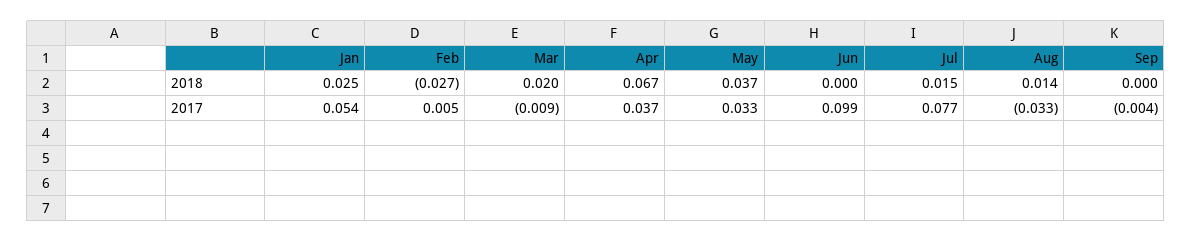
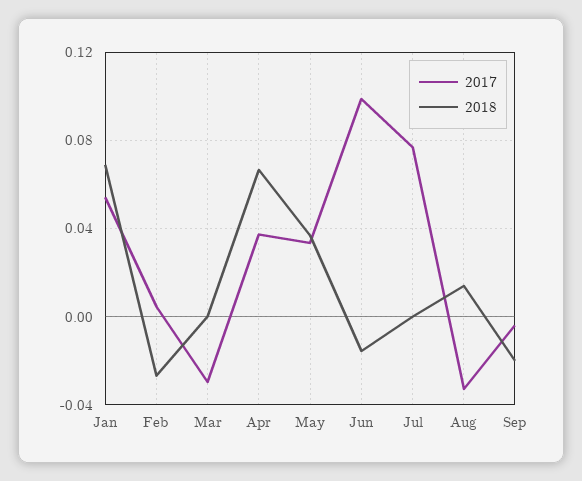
  {
    "2018": {
-     "Jan": 0.025,
+     "Jan": 0.07,
      "Feb": -0.027,
-     "Mar": 0.02,
+     "Mar": 0,
      "Apr": 0.067,
      "May": 0.037,
-     "Jun": 0,
+     "Jun": -0.015,
-     "Jul": 0.015,
+     "Jul": 0,
      "Aug": 0.014,
-     "Sep": 0
+     "Sep": -0.02
    },
    "2017": {
      "Jan": 0.054,
      "Feb": 0.005,
-     "Mar": -0.009,
+     "Mar": -0.03,
      "Apr": 0.037,
      "May": 0.033,
      "Jun": 0.099,
      "Jul": 0.077,
      "Aug": -0.033,
      "Sep": -0.004
    }
  }

